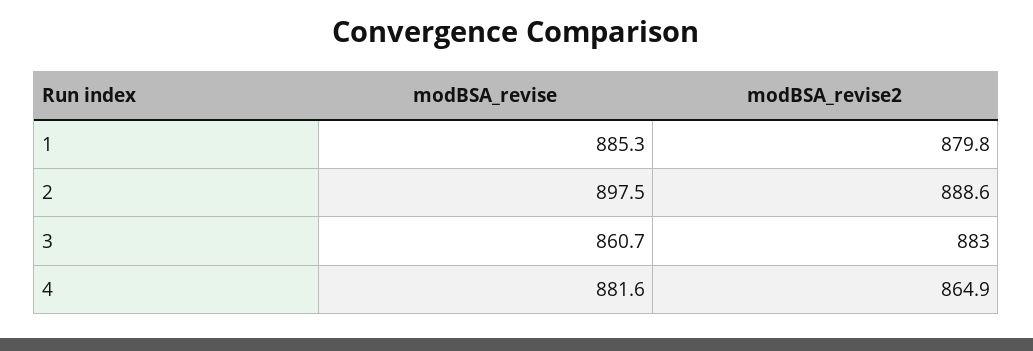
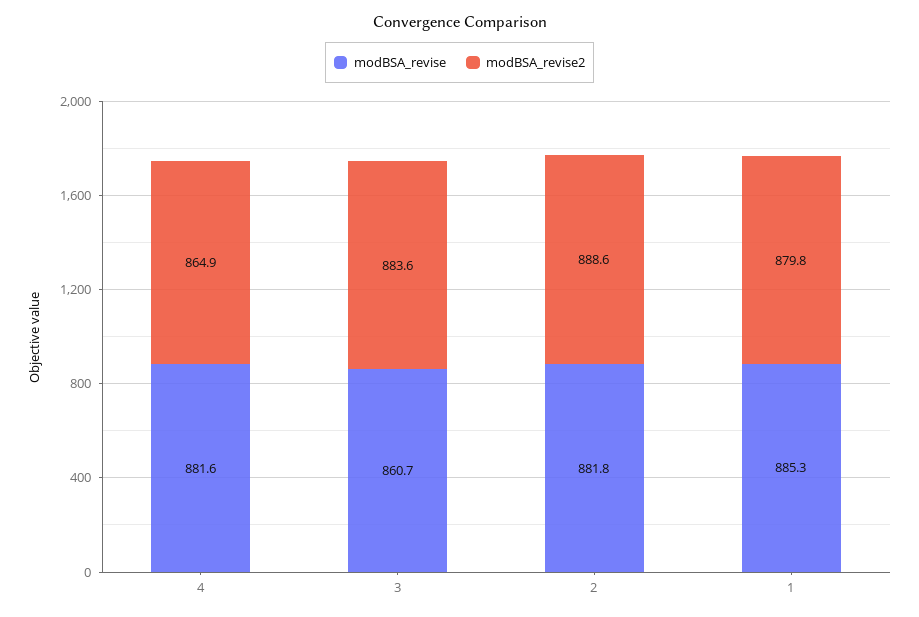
  {
    "modBSA_revise": {
      "1": 885.3,
-     "2": 897.5,
+     "2": 881.8,
      "3": 860.7,
      "4": 881.6
    },
    "modBSA_revise2": {
      "1": 879.8,
      "2": 888.6,
-     "3": 883,
+     "3": 883.6,
      "4": 864.9
    }
  }

